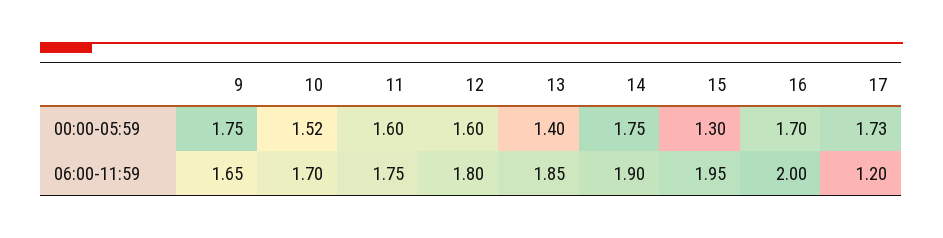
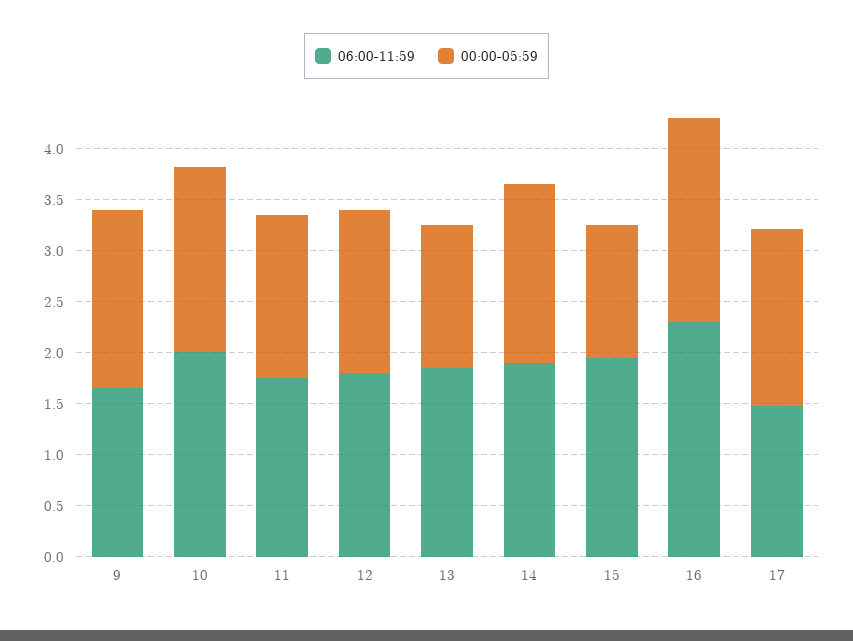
  {
    "00:00-05:59": {
      "9": 1.75,
-     "10": 1.52,
+     "10": 1.8,
      "11": 1.6,
      "12": 1.6,
      "13": 1.4,
      "14": 1.75,
      "15": 1.3,
-     "16": 1.7,
+     "16": 2,
      "17": 1.73
    },
    "06:00-11:59": {
      "9": 1.65,
-     "10": 1.7,
+     "10": 2,
      "11": 1.75,
      "12": 1.8,
      "13": 1.85,
      "14": 1.9,
      "15": 1.95,
-     "16": 2,
+     "16": 2.3,
-     "17": 1.2
+     "17": 1.5
    }
  }

